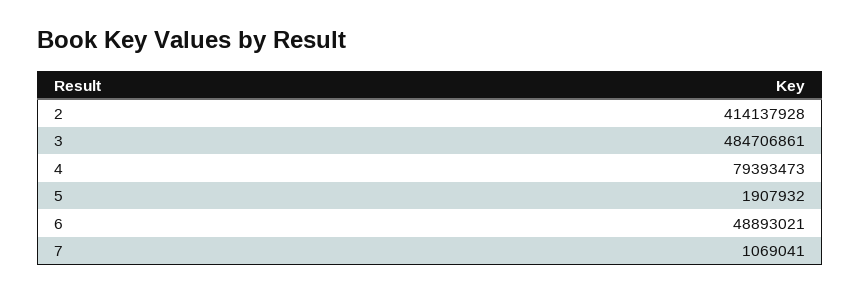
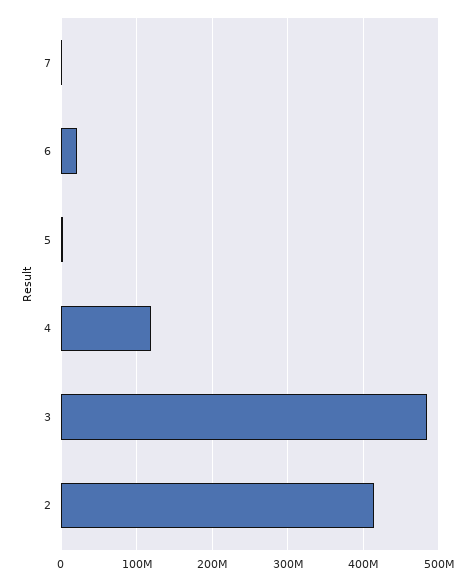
  {
    "2": 414137928,
    "3": 484706861,
-   "4": 79393473,
+   "4": 120000000,
    "5": 1907932,
-   "6": 48893021,
+   "6": 20000000,
    "7": 1069041
  }

